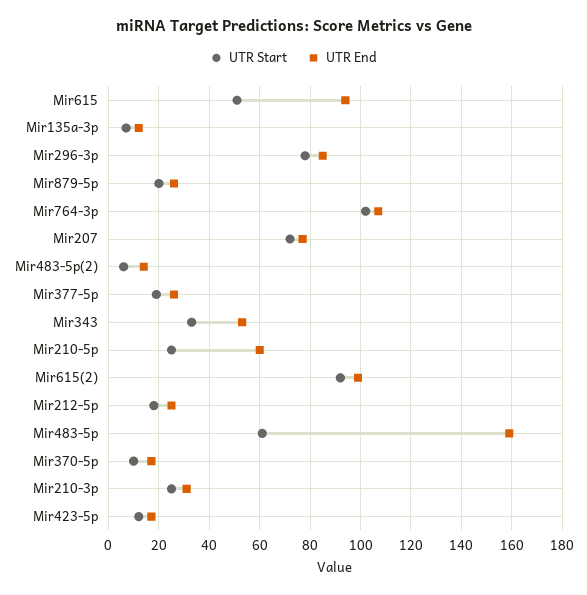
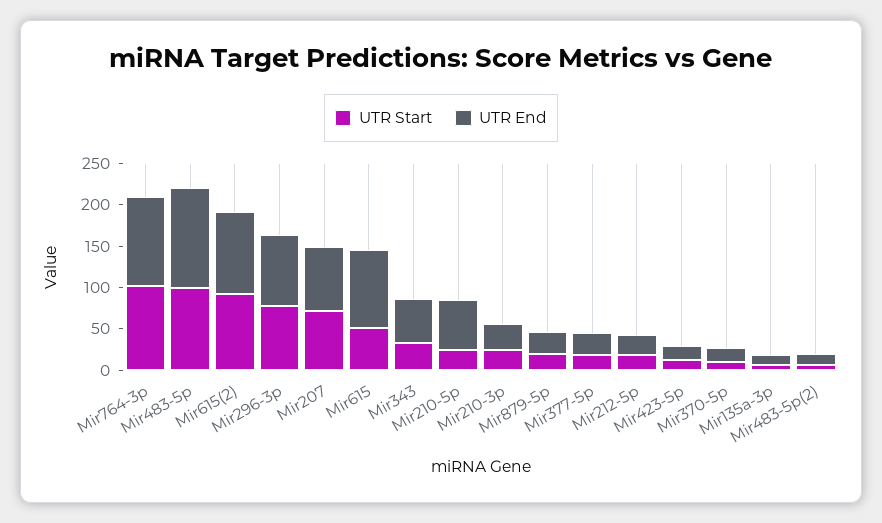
  {
    "UTR Start": {
      "Mir615": 50,
      "Mir135a-3p": 5,
      "Mir296-3p": 80,
      "Mir879-5p": 20,
      "Mir764-3p": 100,
      "Mir207": 70,
      "Mir483-5p(2)": 5,
      "Mir377-5p": 20,
      "Mir343": 35,
      "Mir210-5p": 25,
      "Mir615(2)": 90,
      "Mir212-5p": 20,
-     "Mir483-5p": 60,
+     "Mir483-5p": 100,
      "Mir370-5p": 10,
      "Mir210-3p": 25,
      "Mir423-5p": 10
    },
    "UTR End": {
      "Mir615": 95,
      "Mir135a-3p": 10,
      "Mir296-3p": 85,
      "Mir879-5p": 25,
      "Mir764-3p": 105,
      "Mir207": 75,
      "Mir483-5p(2)": 15,
      "Mir377-5p": 25,
      "Mir343": 55,
      "Mir210-5p": 60,
      "Mir615(2)": 100,
      "Mir212-5p": 25,
-     "Mir483-5p": 160,
+     "Mir483-5p": 120,
      "Mir370-5p": 15,
      "Mir210-3p": 30,
      "Mir423-5p": 15
    }
  }

